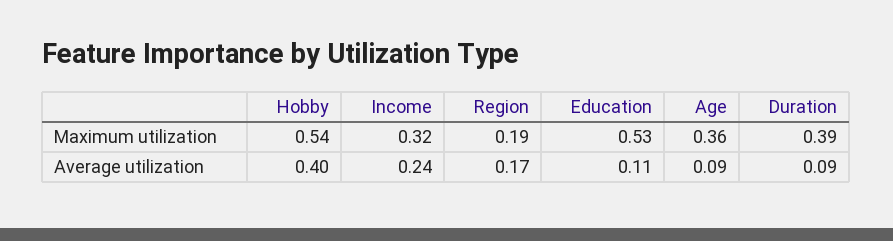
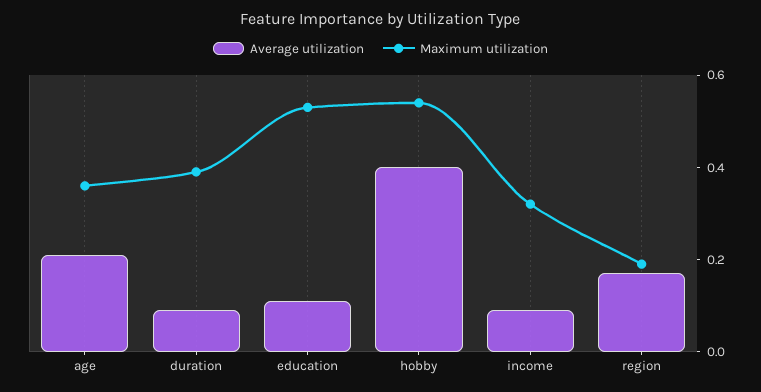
  {
    "Maximum utilization": {
      "Hobby": 0.54,
      "Income": 0.32,
      "Region": 0.19,
      "Education": 0.53,
      "Age": 0.36,
      "Duration": 0.39
    },
    "Average utilization": {
      "Hobby": 0.4,
-     "Income": 0.24,
+     "Income": 0.1,
      "Region": 0.17,
      "Education": 0.11,
-     "Age": 0.09,
+     "Age": 0.2,
      "Duration": 0.09
    }
  }

